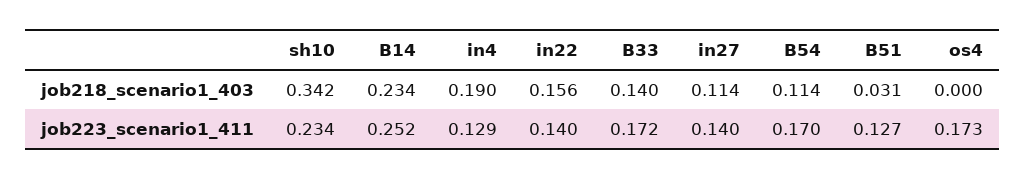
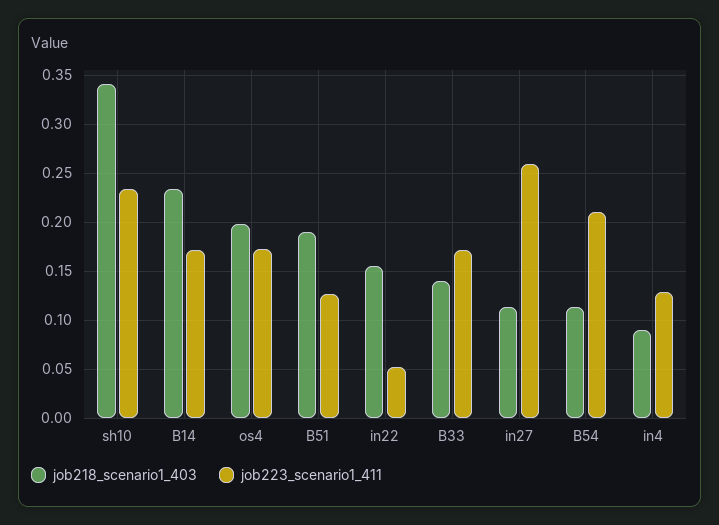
  {
    "job218_scenario1_403": {
      "sh10": 0.342,
      "B14": 0.234,
-     "in4": 0.19,
+     "in4": 0.09,
      "in22": 0.156,
      "B33": 0.14,
      "in27": 0.114,
      "B54": 0.114,
-     "B51": 0.031,
+     "B51": 0.19,
-     "os4": 0
+     "os4": 0.2
    },
    "job223_scenario1_411": {
      "sh10": 0.234,
-     "B14": 0.252,
+     "B14": 0.17,
      "in4": 0.129,
-     "in22": 0.14,
+     "in22": 0.05,
      "B33": 0.172,
-     "in27": 0.14,
+     "in27": 0.26,
-     "B54": 0.17,
+     "B54": 0.21,
      "B51": 0.127,
      "os4": 0.173
    }
  }

